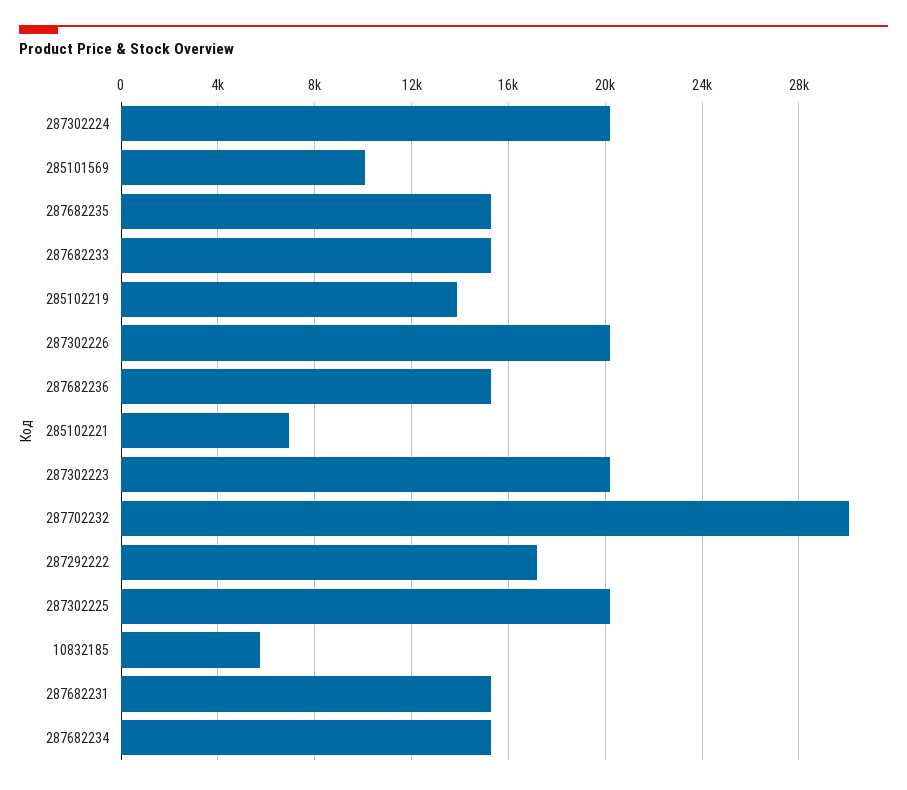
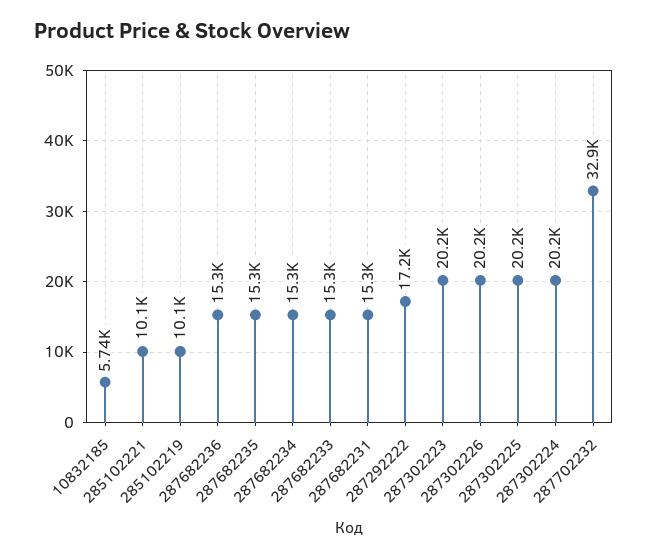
  {
    "287302224": 20200,
-   "285101569": 10000,
    "287682235": 15300,
    "287682233": 15300,
-   "285102219": 14000,
+   "285102219": 10100,
    "287302226": 20200,
    "287682236": 15300,
-   "285102221": 7000,
+   "285102221": 10100,
    "287302223": 20200,
-   "287702232": 30000,
+   "287702232": 32900,
    "287292222": 17200,
    "287302225": 20200,
    "10832185": 5740,
    "287682231": 15300,
    "287682234": 15300
  }

